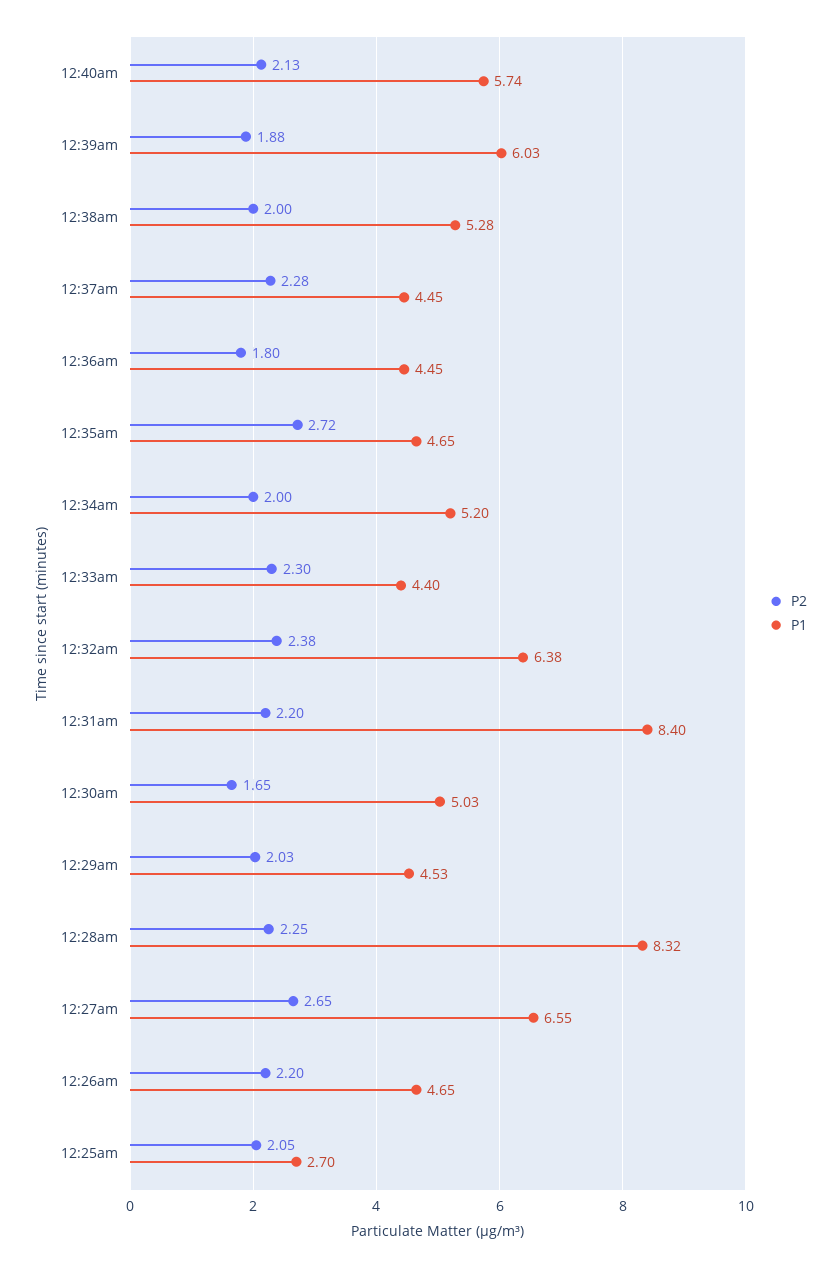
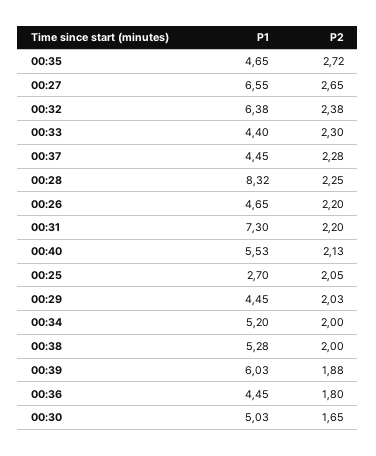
  {
    "P2": {
      "12:40am": 2.13,
      "12:39am": 1.88,
      "12:38am": 2,
      "12:37am": 2.28,
      "12:36am": 1.8,
      "12:35am": 2.72,
      "12:34am": 2,
      "12:33am": 2.3,
      "12:32am": 2.38,
      "12:31am": 2.2,
      "12:30am": 1.65,
      "12:29am": 2.03,
      "12:28am": 2.25,
      "12:27am": 2.65,
      "12:26am": 2.2,
      "12:25am": 2.05
    },
    "P1": {
-     "12:40am": 5.74,
+     "12:40am": 5.53,
      "12:39am": 6.03,
      "12:38am": 5.28,
      "12:37am": 4.45,
      "12:36am": 4.45,
      "12:35am": 4.65,
      "12:34am": 5.2,
      "12:33am": 4.4,
      "12:32am": 6.38,
-     "12:31am": 8.4,
+     "12:31am": 7.3,
      "12:30am": 5.03,
-     "12:29am": 4.53,
+     "12:29am": 4.45,
      "12:28am": 8.32,
      "12:27am": 6.55,
      "12:26am": 4.65,
      "12:25am": 2.7
    }
  }

